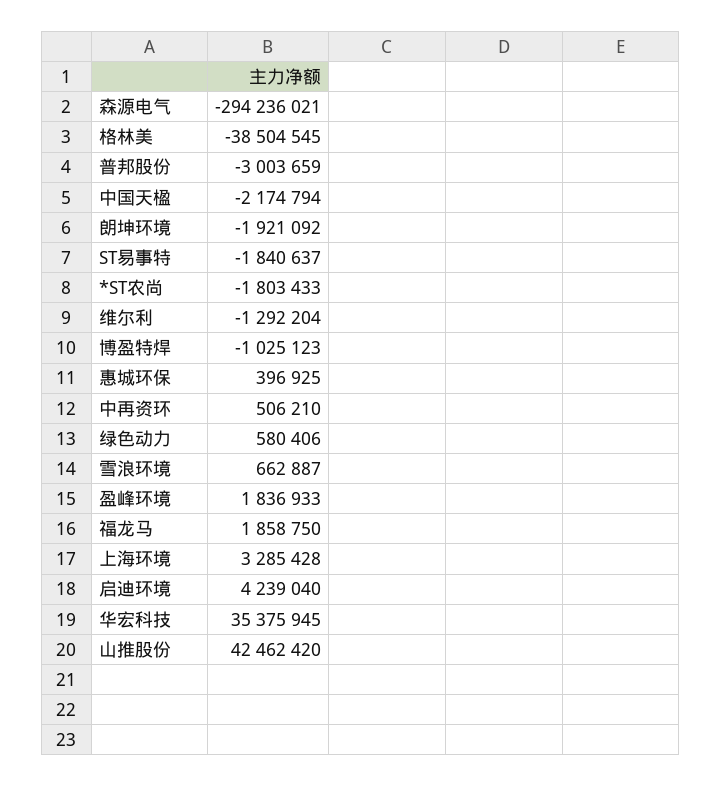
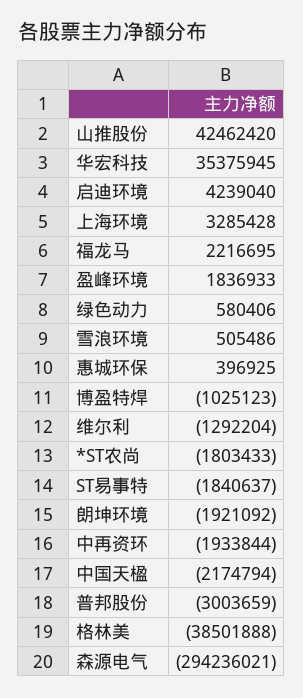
  {
    "森源电气": -294236021,
-   "格林美": -38504545,
+   "格林美": -38501888,
    "普邦股份": -3003659,
    "中国天楹": -2174794,
    "朗坤环境": -1921092,
    "ST易事特": -1840637,
    "*ST农尚": -1803433,
    "维尔利": -1292204,
    "博盈特焊": -1025123,
    "惠城环保": 396925,
-   "中再资环": 506210,
+   "中再资环": -1933844,
    "绿色动力": 580406,
-   "雪浪环境": 662887,
+   "雪浪环境": 505486,
    "盈峰环境": 1836933,
-   "福龙马": 1858750,
+   "福龙马": 2216695,
    "上海环境": 3285428,
    "启迪环境": 4239040,
    "华宏科技": 35375945,
    "山推股份": 42462420
  }

